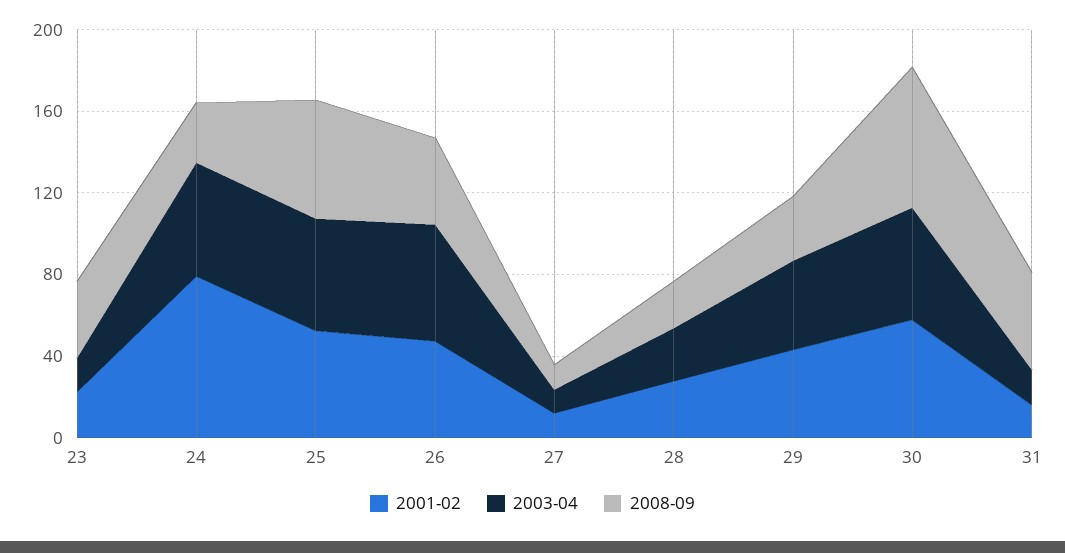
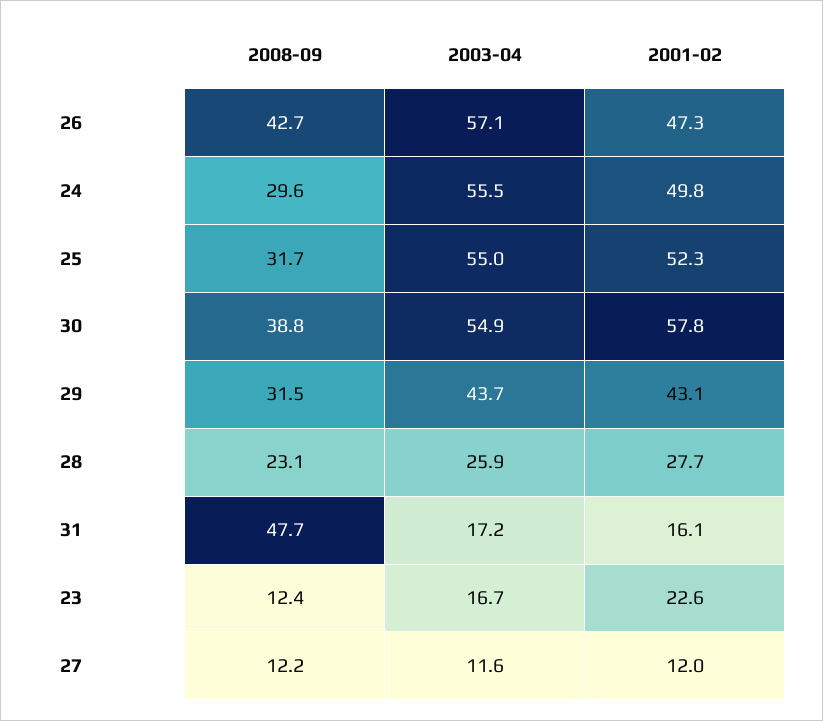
  {
    "2001-02": {
      "23": 22.6,
-     "24": 80,
+     "24": 49.8,
      "25": 52.3,
      "26": 47.3,
      "27": 12,
      "28": 27.7,
      "29": 43.1,
      "30": 57.8,
      "31": 16.1
    },
    "2003-04": {
      "23": 16.7,
      "24": 55.5,
      "25": 55,
      "26": 57.1,
      "27": 11.6,
      "28": 25.9,
      "29": 43.7,
      "30": 54.9,
      "31": 17.2
    },
    "2008-09": {
-     "23": 40,
+     "23": 12.4,
      "24": 29.6,
-     "25": 60,
+     "25": 31.7,
      "26": 42.7,
      "27": 12.2,
      "28": 23.1,
      "29": 31.5,
-     "30": 70,
+     "30": 38.8,
      "31": 47.7
    }
  }

